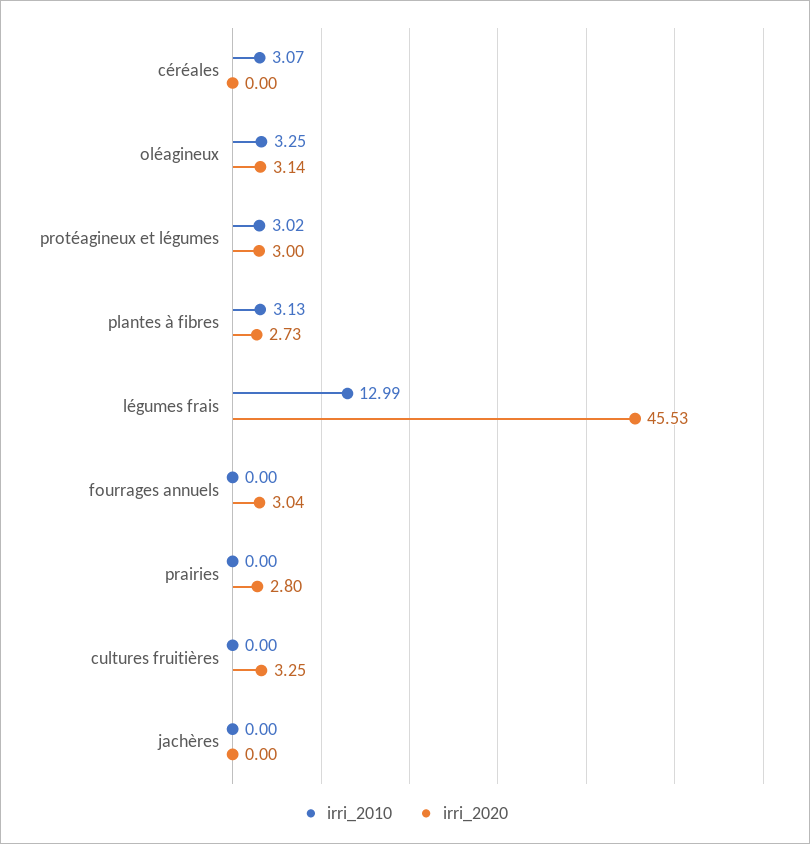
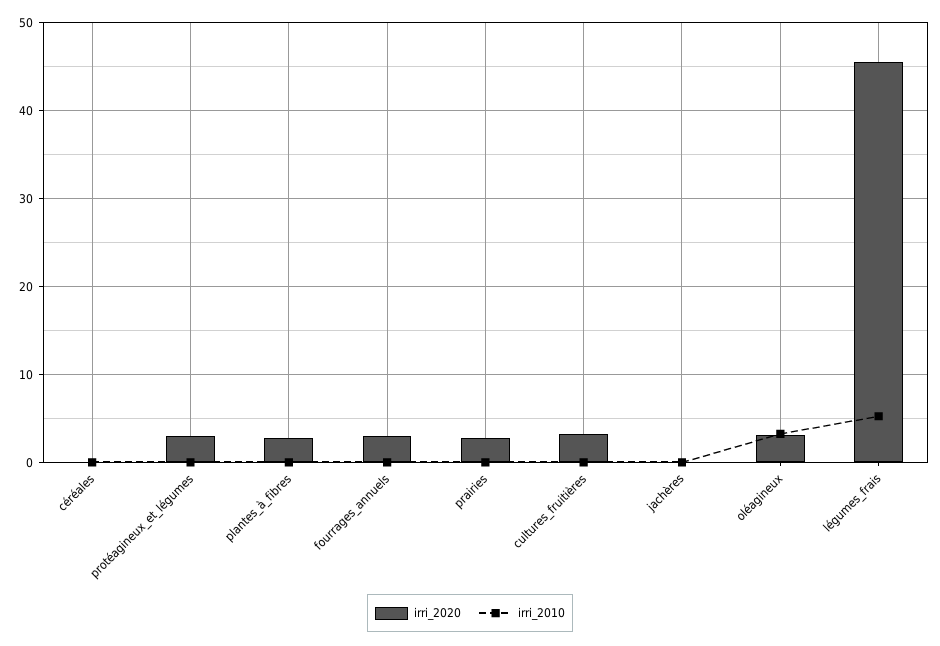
  {
    "irri_2010": {
-     "céréales": 3.07,
+     "céréales": 0,
      "oléagineux": 3.25,
-     "protéagineux et légumes": 3.02,
+     "protéagineux et légumes": 0,
-     "plantes à fibres": 3.13,
+     "plantes à fibres": 0,
-     "légumes frais": 12.99,
+     "légumes frais": 5,
      "fourrages annuels": 0,
      "prairies": 0,
      "cultures fruitières": 0,
      "jachères": 0
    },
    "irri_2020": {
      "céréales": 0,
      "oléagineux": 3.14,
      "protéagineux et légumes": 3,
      "plantes à fibres": 2.73,
      "légumes frais": 45.53,
      "fourrages annuels": 3.04,
      "prairies": 2.8,
      "cultures fruitières": 3.25,
      "jachères": 0
    }
  }

